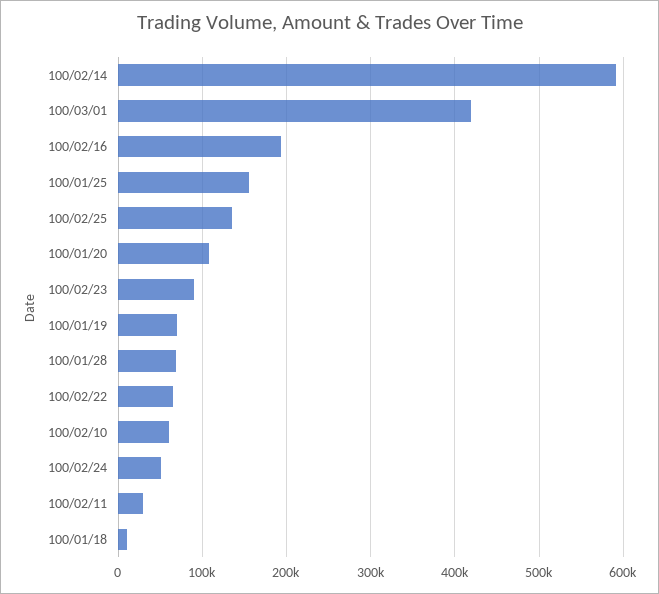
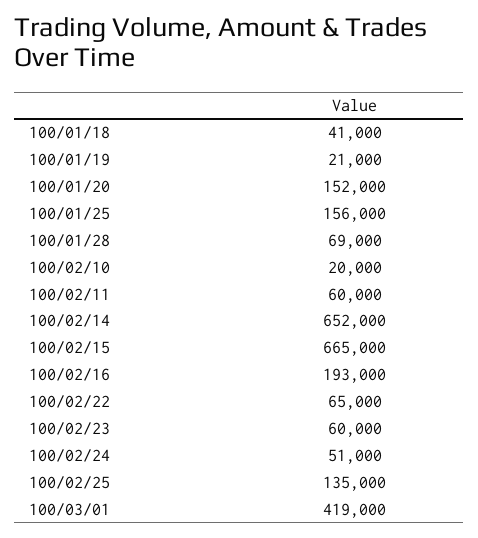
  {
-   "100/02/14": 590000,
+   "100/02/14": 652000,
    "100/03/01": 419000,
    "100/02/16": 193000,
    "100/01/25": 156000,
    "100/02/25": 135000,
-   "100/01/20": 110000,
+   "100/01/20": 152000,
-   "100/02/23": 90000,
+   "100/02/23": 60000,
-   "100/01/19": 70000,
+   "100/01/19": 21000,
    "100/01/28": 69000,
    "100/02/22": 65000,
-   "100/02/10": 60000,
+   "100/02/10": 20000,
    "100/02/24": 51000,
-   "100/02/11": 30000,
+   "100/02/11": 60000,
-   "100/01/18": 10000
+   "100/01/18": 41000,
+   "100/02/15": 665000
  }

